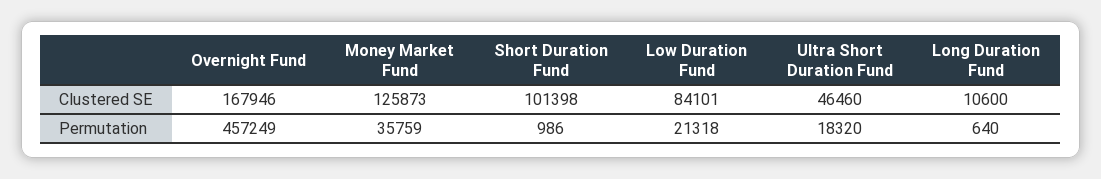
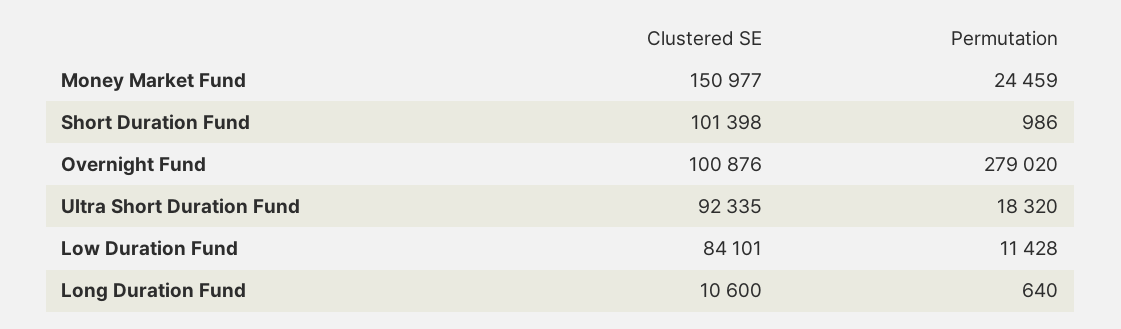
  {
    "Overnight Fund": {
-     "Clustered SE": 167946,
+     "Clustered SE": 100876,
-     "Permutation": 457249
+     "Permutation": 279020
    },
    "Money Market Fund": {
-     "Clustered SE": 125873,
+     "Clustered SE": 150977,
-     "Permutation": 35759
+     "Permutation": 24459
    },
    "Short Duration Fund": {
      "Clustered SE": 101398,
      "Permutation": 986
    },
    "Low Duration Fund": {
      "Clustered SE": 84101,
-     "Permutation": 21318
+     "Permutation": 11428
    },
    "Ultra Short Duration Fund": {
-     "Clustered SE": 46460,
+     "Clustered SE": 92335,
      "Permutation": 18320
    },
    "Long Duration Fund": {
      "Clustered SE": 10600,
      "Permutation": 640
    }
  }

